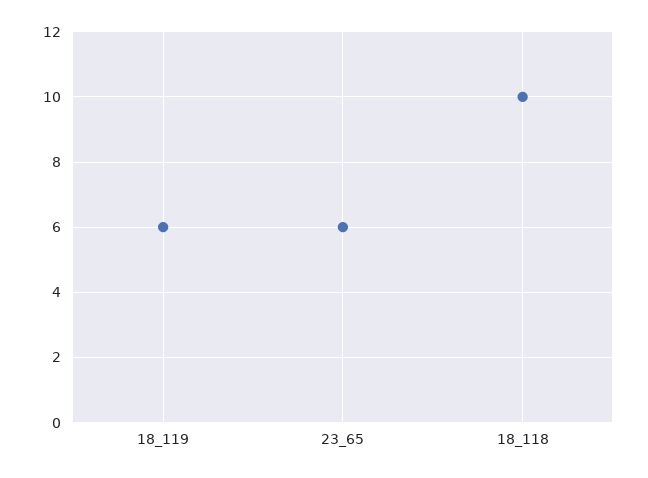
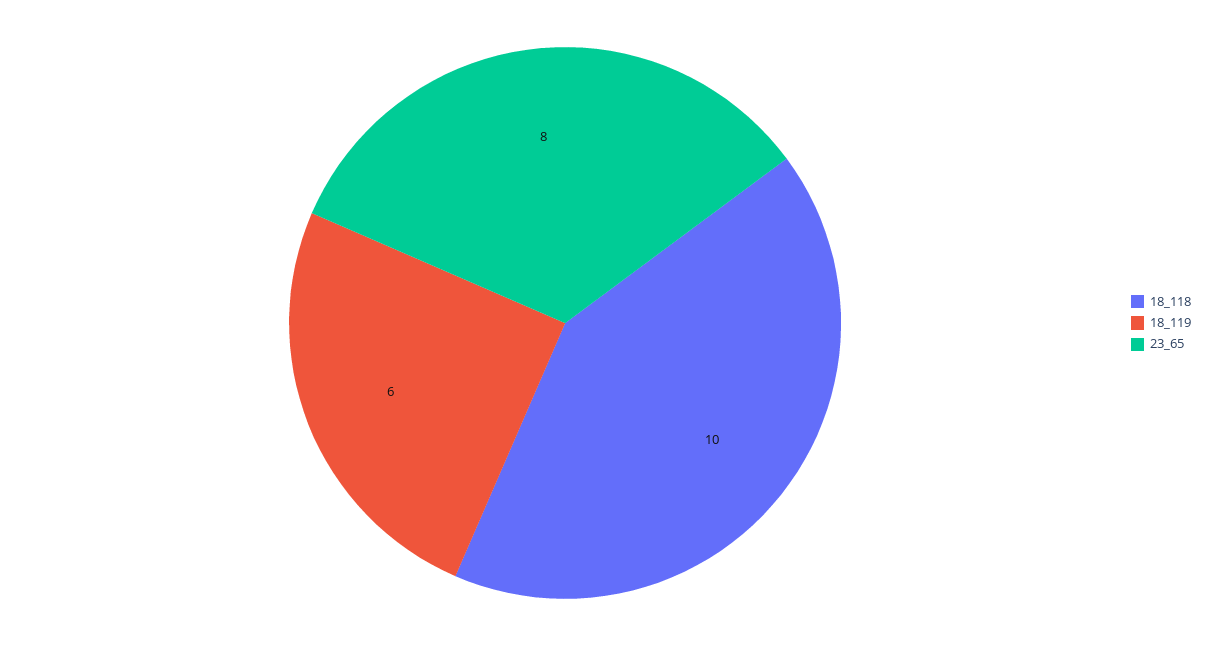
  {
    "18_119": 6,
-   "23_65": 6,
+   "23_65": 8,
    "18_118": 10
  }

